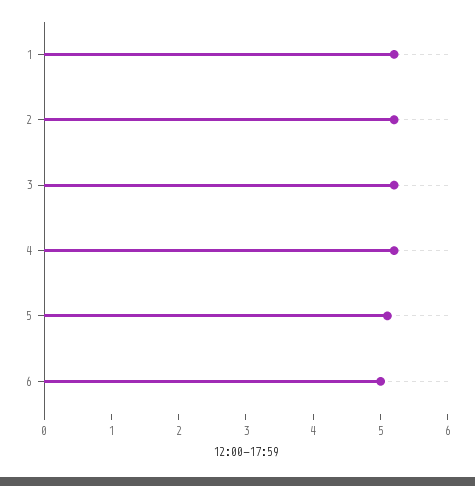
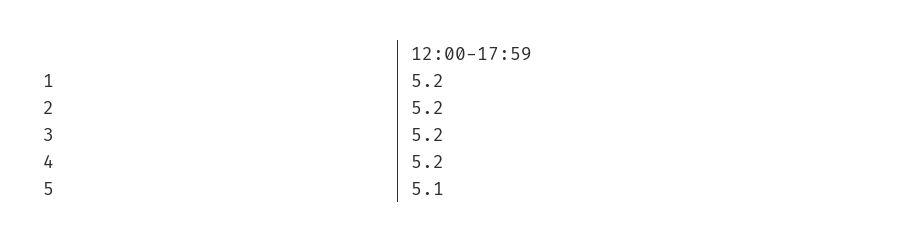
  {
    "1": 5.2,
    "2": 5.2,
    "3": 5.2,
    "4": 5.2,
-   "5": 5.1,
+   "5": 5.1
-   "6": 5
  }

